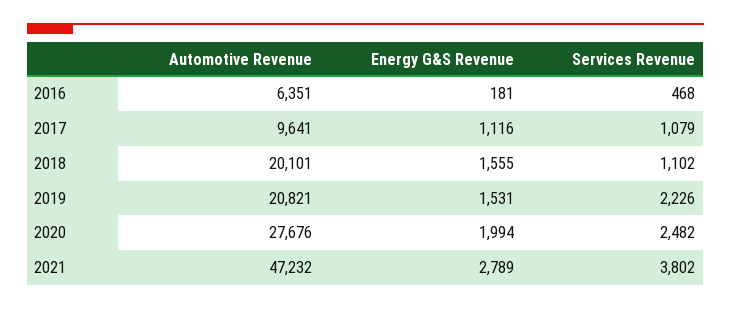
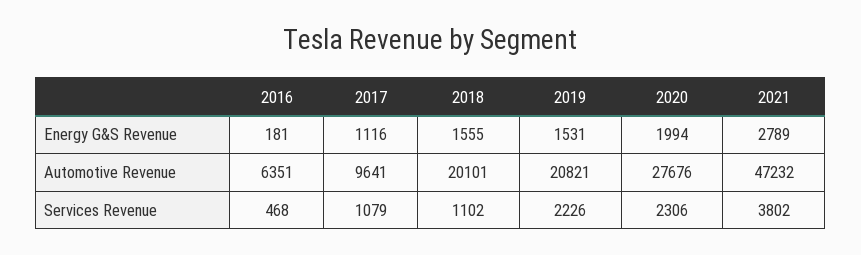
  {
    "Automotive Revenue": {
      "2016": 6351,
      "2017": 9641,
      "2018": 20101,
      "2019": 20821,
      "2020": 27676,
      "2021": 47232
    },
    "Energy G&S Revenue": {
      "2016": 181,
      "2017": 1116,
      "2018": 1555,
      "2019": 1531,
      "2020": 1994,
      "2021": 2789
    },
    "Services Revenue": {
      "2016": 468,
      "2017": 1079,
      "2018": 1102,
      "2019": 2226,
-     "2020": 2482,
+     "2020": 2306,
      "2021": 3802
    }
  }

